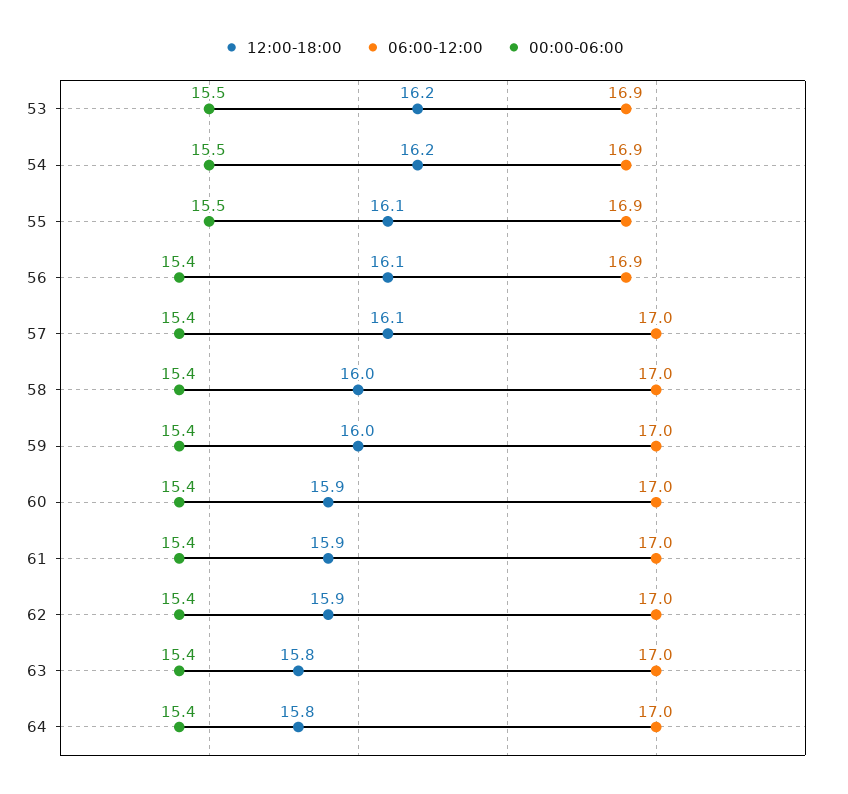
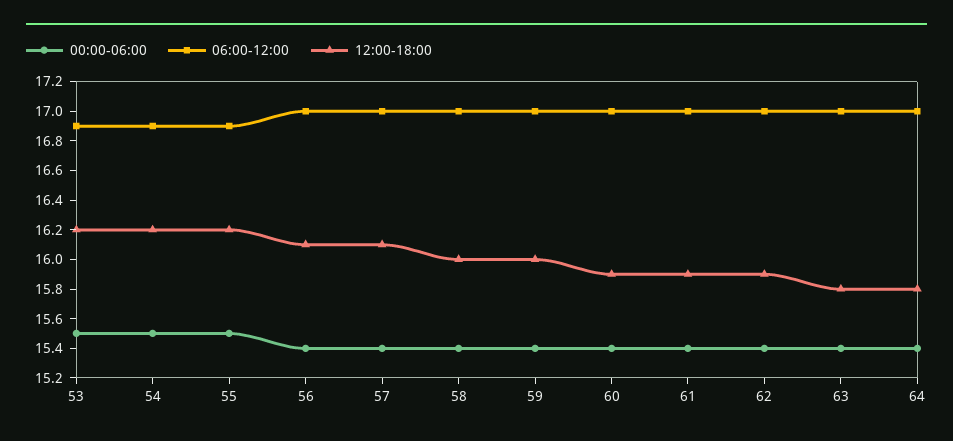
  {
    "12:00-18:00": {
      "53": 16.2,
      "54": 16.2,
-     "55": 16.1,
+     "55": 16.2,
      "56": 16.1,
      "57": 16.1,
      "58": 16,
      "59": 16,
      "60": 15.9,
      "61": 15.9,
      "62": 15.9,
      "63": 15.8,
      "64": 15.8
    },
    "06:00-12:00": {
      "53": 16.9,
      "54": 16.9,
      "55": 16.9,
-     "56": 16.9,
+     "56": 17,
      "57": 17,
      "58": 17,
      "59": 17,
      "60": 17,
      "61": 17,
      "62": 17,
      "63": 17,
      "64": 17
    },
    "00:00-06:00": {
      "53": 15.5,
      "54": 15.5,
      "55": 15.5,
      "56": 15.4,
      "57": 15.4,
      "58": 15.4,
      "59": 15.4,
      "60": 15.4,
      "61": 15.4,
      "62": 15.4,
      "63": 15.4,
      "64": 15.4
    }
  }

